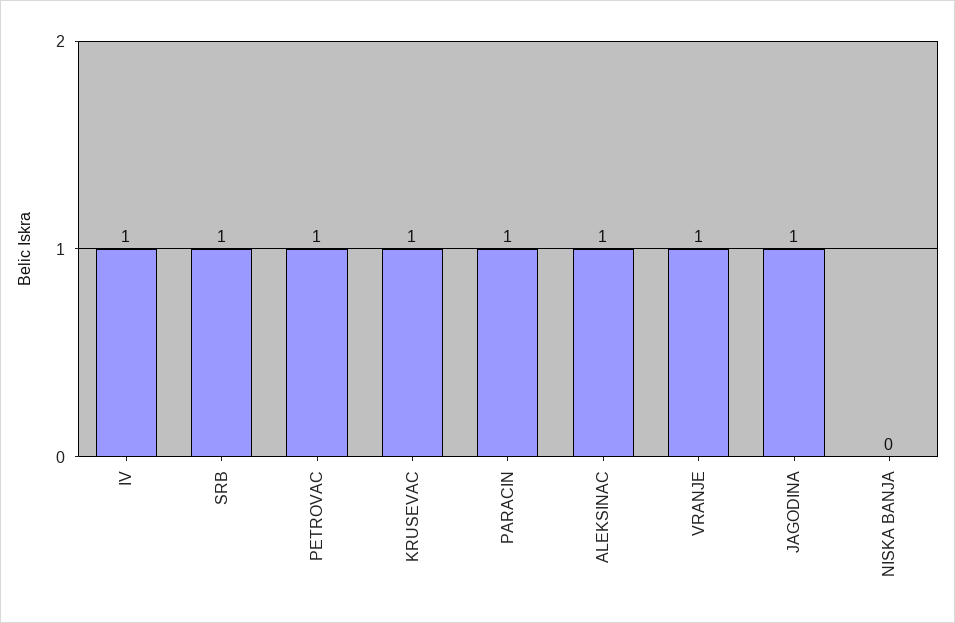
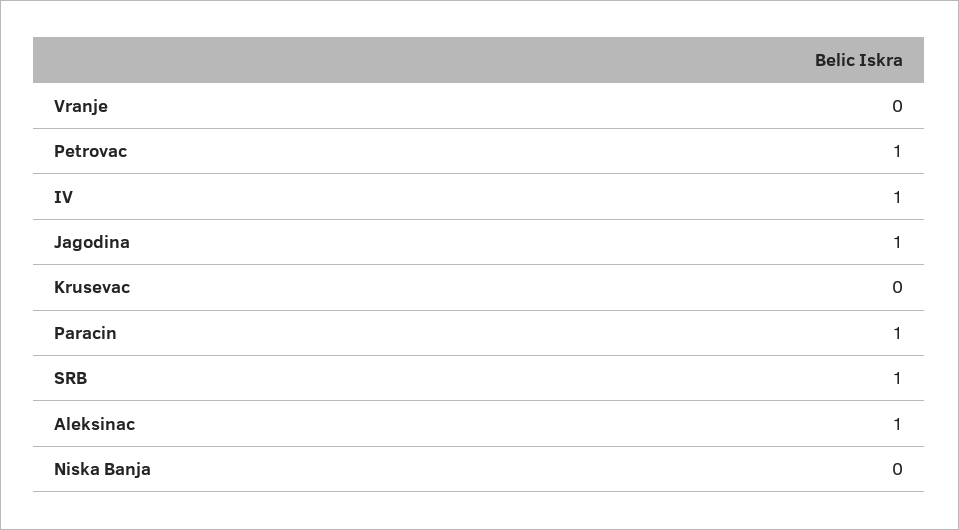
  {
    "IV": 1,
    "SRB": 1,
    "PETROVAC": 1,
-   "KRUSEVAC": 1,
+   "KRUSEVAC": 0,
    "PARACIN": 1,
    "ALEKSINAC": 1,
-   "VRANJE": 1,
+   "VRANJE": 0,
    "JAGODINA": 1,
    "NISKA BANJA": 0
  }

